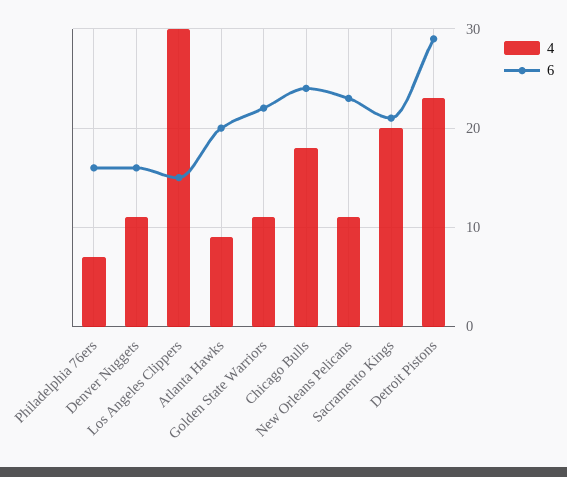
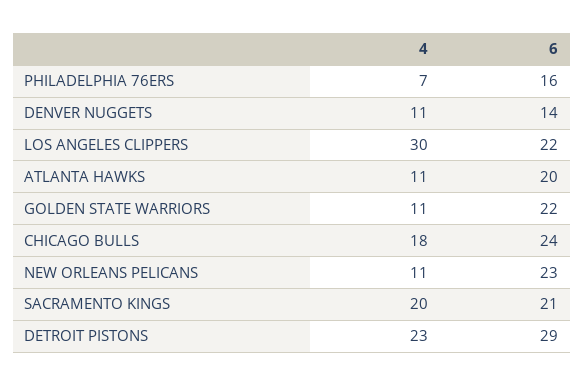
  {
    "4": {
      "Philadelphia 76ers": 7,
      "Denver Nuggets": 11,
      "Los Angeles Clippers": 30,
-     "Atlanta Hawks": 9,
+     "Atlanta Hawks": 11,
      "Golden State Warriors": 11,
      "Chicago Bulls": 18,
      "New Orleans Pelicans": 11,
      "Sacramento Kings": 20,
      "Detroit Pistons": 23
    },
    "6": {
      "Philadelphia 76ers": 16,
-     "Denver Nuggets": 16,
+     "Denver Nuggets": 14,
-     "Los Angeles Clippers": 15,
+     "Los Angeles Clippers": 22,
      "Atlanta Hawks": 20,
      "Golden State Warriors": 22,
      "Chicago Bulls": 24,
      "New Orleans Pelicans": 23,
      "Sacramento Kings": 21,
      "Detroit Pistons": 29
    }
  }

